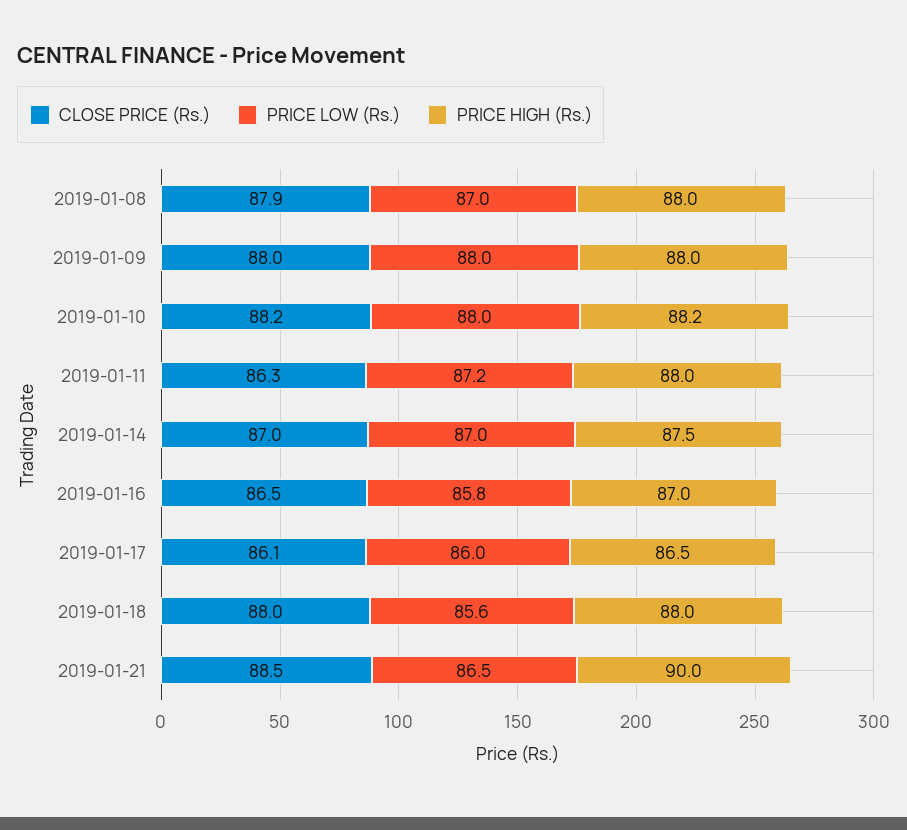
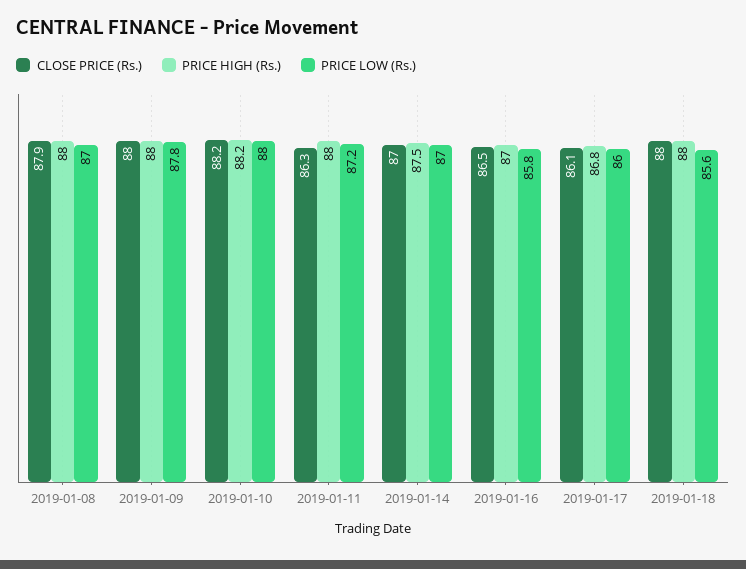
  {
    "CLOSE PRICE (Rs.)": {
      "2019-01-08": 87.9,
      "2019-01-09": 88,
      "2019-01-10": 88.2,
      "2019-01-11": 86.3,
      "2019-01-14": 87,
      "2019-01-16": 86.5,
      "2019-01-17": 86.1,
-     "2019-01-18": 88,
+     "2019-01-18": 88
-     "2019-01-21": 88.5
    },
    "PRICE LOW (Rs.)": {
      "2019-01-08": 87,
-     "2019-01-09": 88,
+     "2019-01-09": 87.8,
      "2019-01-10": 88,
      "2019-01-11": 87.2,
      "2019-01-14": 87,
      "2019-01-16": 85.8,
      "2019-01-17": 86,
-     "2019-01-18": 85.6,
+     "2019-01-18": 85.6
-     "2019-01-21": 86.5
    },
    "PRICE HIGH (Rs.)": {
      "2019-01-08": 88,
      "2019-01-09": 88,
      "2019-01-10": 88.2,
      "2019-01-11": 88,
      "2019-01-14": 87.5,
      "2019-01-16": 87,
-     "2019-01-17": 86.5,
+     "2019-01-17": 86.8,
-     "2019-01-18": 88,
+     "2019-01-18": 88
-     "2019-01-21": 90
    }
  }

